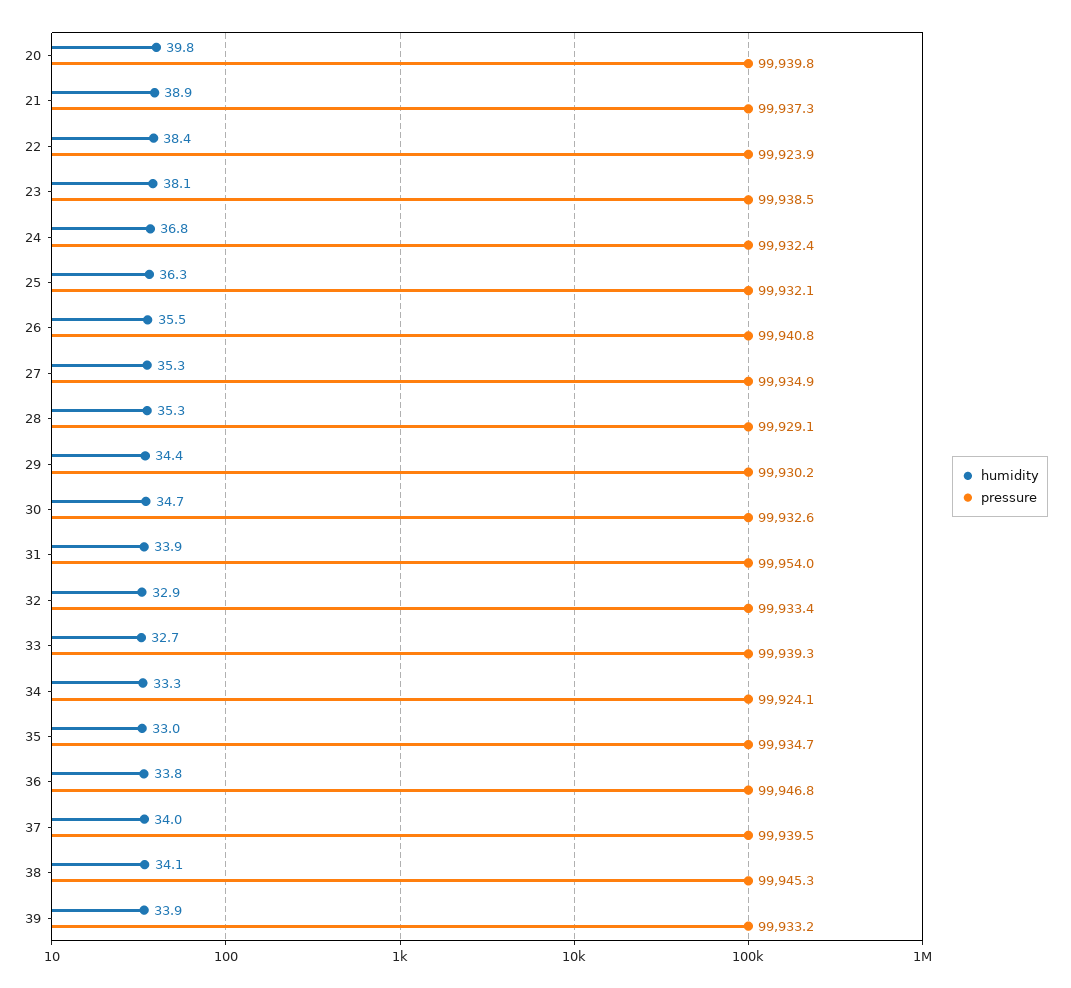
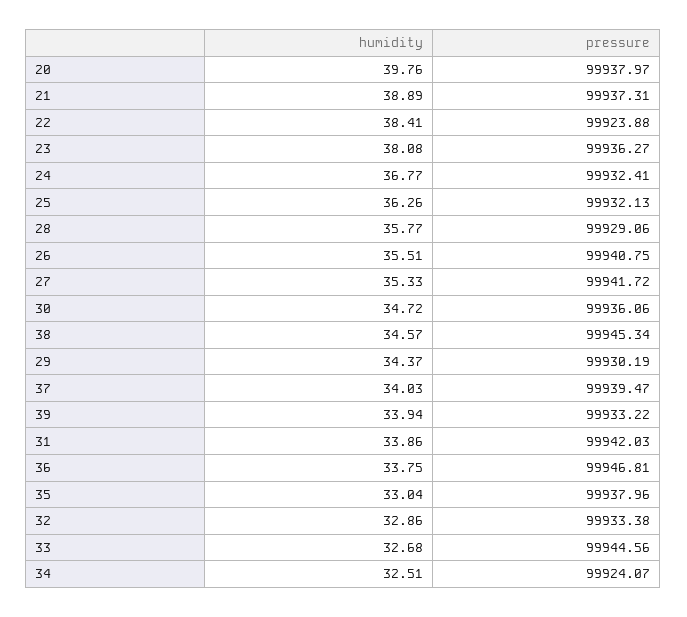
  {
    "humidity": {
      "20": 39.76,
      "21": 38.89,
      "22": 38.41,
      "23": 38.08,
      "24": 36.77,
      "25": 36.26,
      "26": 35.51,
      "27": 35.33,
-     "28": 35.3,
+     "28": 35.77,
      "29": 34.37,
      "30": 34.72,
      "31": 33.86,
      "32": 32.86,
      "33": 32.68,
-     "34": 33.3,
+     "34": 32.51,
      "35": 33.04,
      "36": 33.75,
      "37": 34.03,
-     "38": 34.1,
+     "38": 34.57,
      "39": 33.94
    },
    "pressure": {
-     "20": 99939.8,
+     "20": 99937.97,
      "21": 99937.31,
      "22": 99923.88,
-     "23": 99938.5,
+     "23": 99936.27,
      "24": 99932.41,
      "25": 99932.13,
      "26": 99940.75,
-     "27": 99934.9,
+     "27": 99941.72,
      "28": 99929.06,
      "29": 99930.19,
-     "30": 99932.6,
+     "30": 99936.06,
-     "31": 99954,
+     "31": 99942.03,
      "32": 99933.38,
-     "33": 99939.3,
+     "33": 99944.56,
      "34": 99924.07,
-     "35": 99934.7,
+     "35": 99937.96,
      "36": 99946.81,
      "37": 99939.47,
      "38": 99945.34,
      "39": 99933.22
    }
  }

